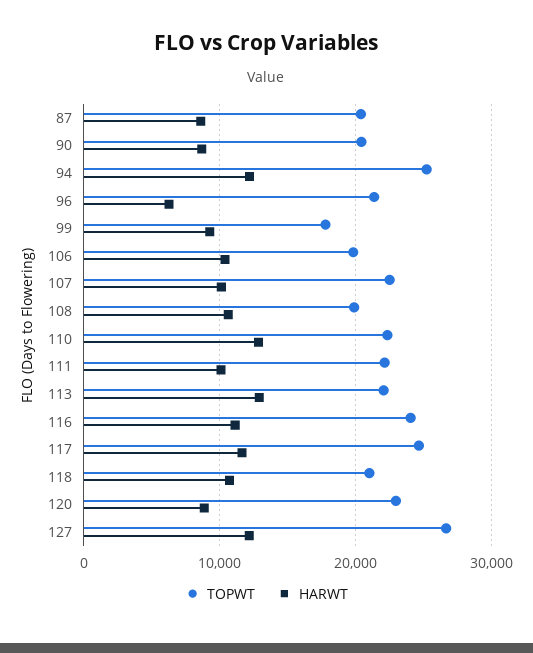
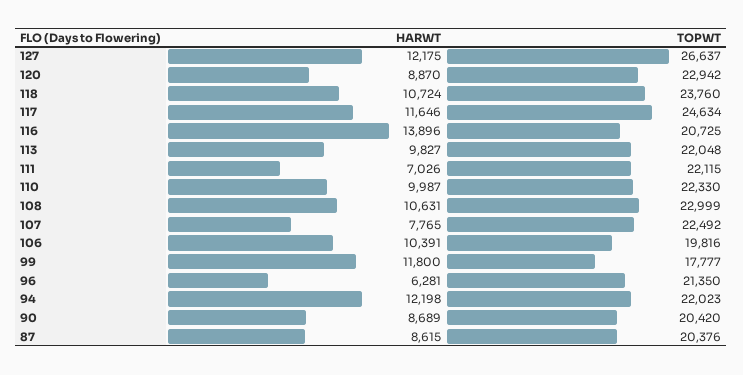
  {
    "TOPWT": {
      "87": 20376,
      "90": 20420,
-     "94": 25000,
+     "94": 22023,
      "96": 21350,
      "99": 17777,
      "106": 19816,
      "107": 22492,
-     "108": 20000,
+     "108": 22999,
      "110": 22330,
      "111": 22115,
      "113": 22048,
-     "116": 24000,
+     "116": 20725,
      "117": 24634,
-     "118": 21000,
+     "118": 23760,
      "120": 22942,
      "127": 26637
    },
    "HARWT": {
      "87": 8615,
      "90": 8689,
      "94": 12198,
      "96": 6281,
-     "99": 9000,
+     "99": 11800,
      "106": 10391,
-     "107": 10000,
+     "107": 7765,
      "108": 10631,
-     "110": 13000,
+     "110": 9987,
-     "111": 10000,
+     "111": 7026,
-     "113": 13000,
+     "113": 9827,
-     "116": 11000,
+     "116": 13896,
      "117": 11646,
      "118": 10724,
      "120": 8870,
      "127": 12175
    }
  }

